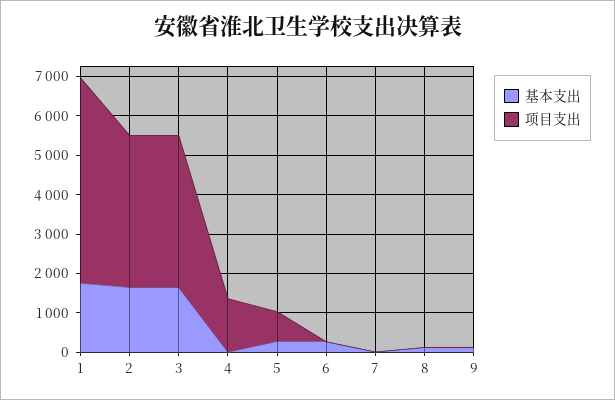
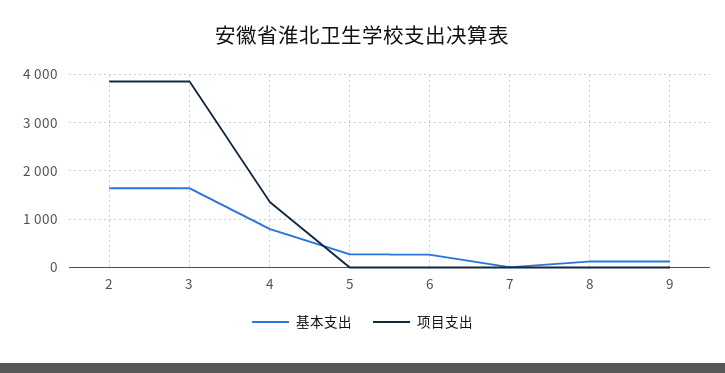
  {
    "基本支出": {
-     "1": 1750,
      "2": 1600,
      "3": 1600,
-     "4": 0,
+     "4": 800,
      "5": 200,
      "6": 200,
      "7": 0,
      "8": 200,
      "9": 200
    },
    "项目支出": {
-     "1": 5250,
      "2": 3800,
      "3": 3800,
      "4": 1400,
-     "5": 750,
+     "5": 0,
      "6": 0,
      "7": 0,
      "8": 0,
      "9": 0
    }
  }

